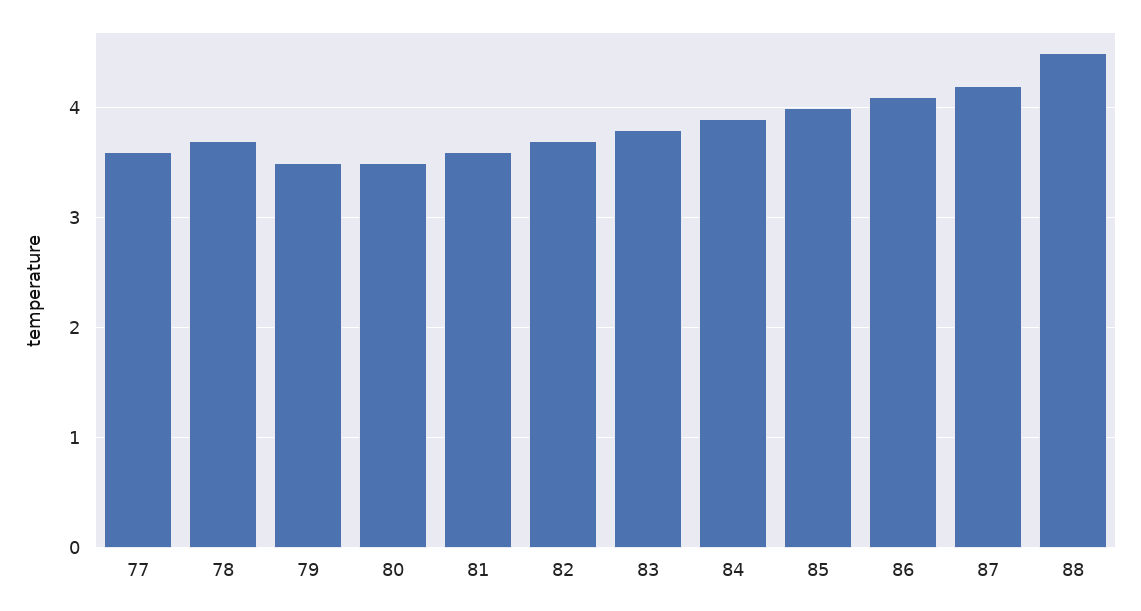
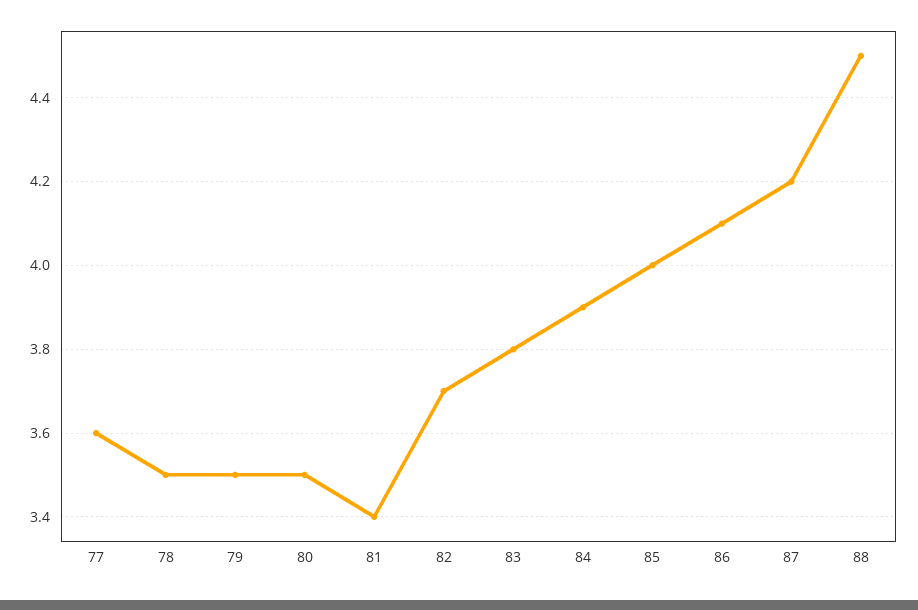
  {
    "77": 3.6,
-   "78": 3.7,
+   "78": 3.5,
    "79": 3.5,
    "80": 3.5,
-   "81": 3.6,
+   "81": 3.4,
    "82": 3.7,
    "83": 3.8,
    "84": 3.9,
    "85": 4,
    "86": 4.1,
    "87": 4.2,
    "88": 4.5
  }

